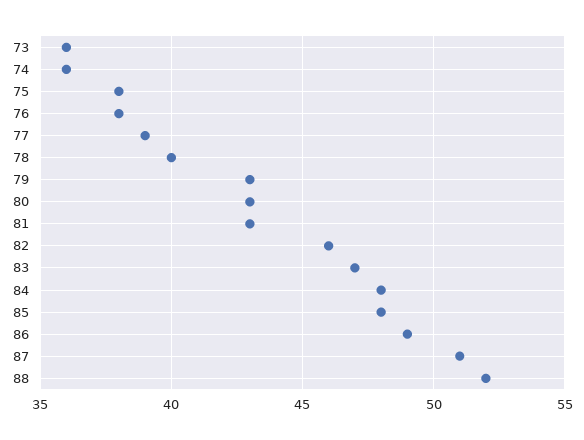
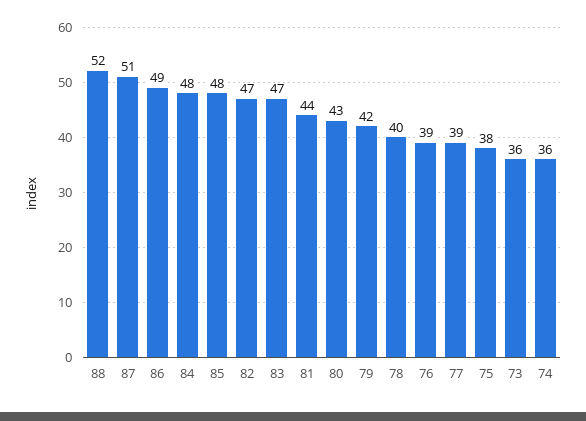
  {
    "73": 36,
    "74": 36,
    "75": 38,
-   "76": 38,
+   "76": 39,
    "77": 39,
    "78": 40,
-   "79": 43,
+   "79": 42,
    "80": 43,
-   "81": 43,
+   "81": 44,
-   "82": 46,
+   "82": 47,
    "83": 47,
    "84": 48,
    "85": 48,
    "86": 49,
    "87": 51,
    "88": 52
  }

